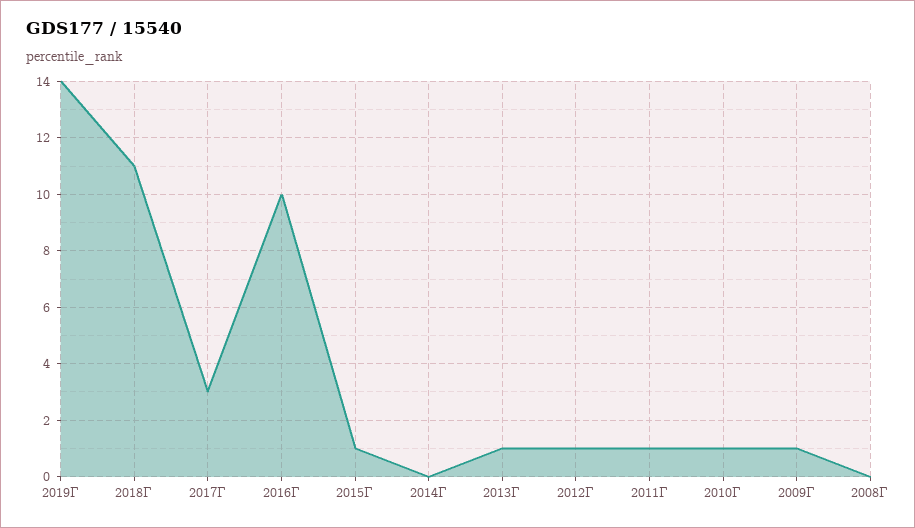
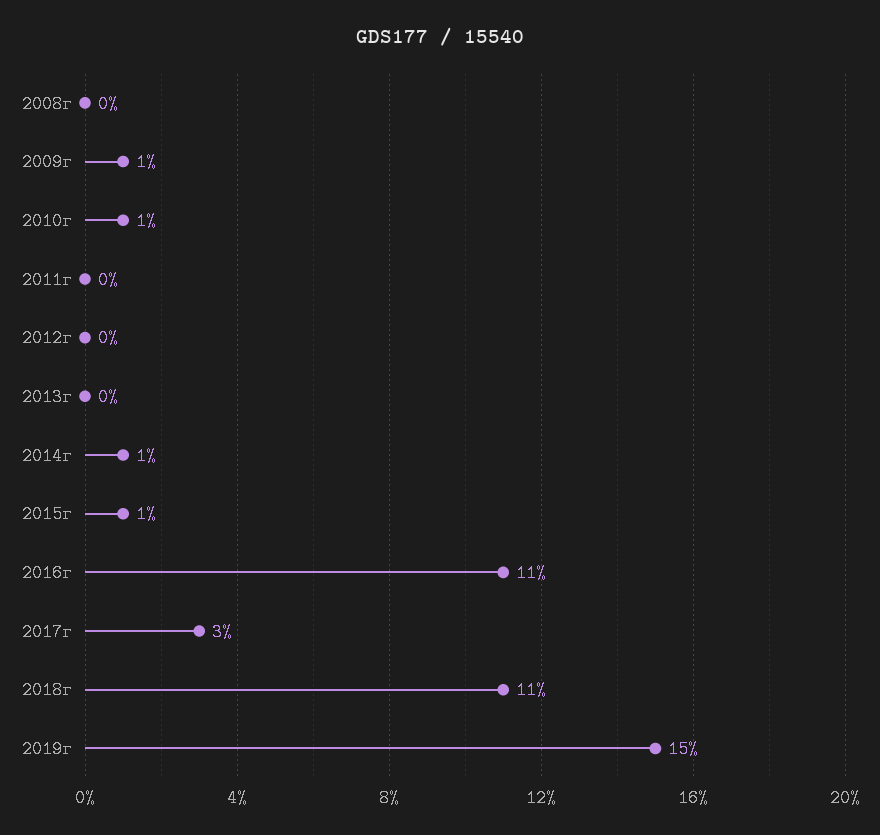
  {
-   "2019Г": 14,
+   "2019Г": 15,
    "2018Г": 11,
    "2017Г": 3,
-   "2016Г": 10,
+   "2016Г": 11,
    "2015Г": 1,
-   "2014Г": 0,
+   "2014Г": 1,
-   "2013Г": 1,
+   "2013Г": 0,
-   "2012Г": 1,
+   "2012Г": 0,
-   "2011Г": 1,
+   "2011Г": 0,
    "2010Г": 1,
    "2009Г": 1,
    "2008Г": 0
  }

